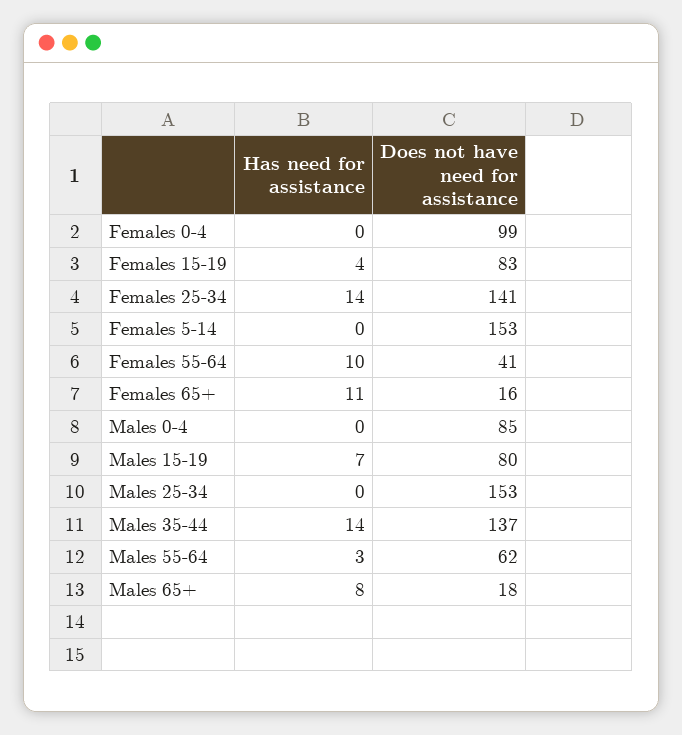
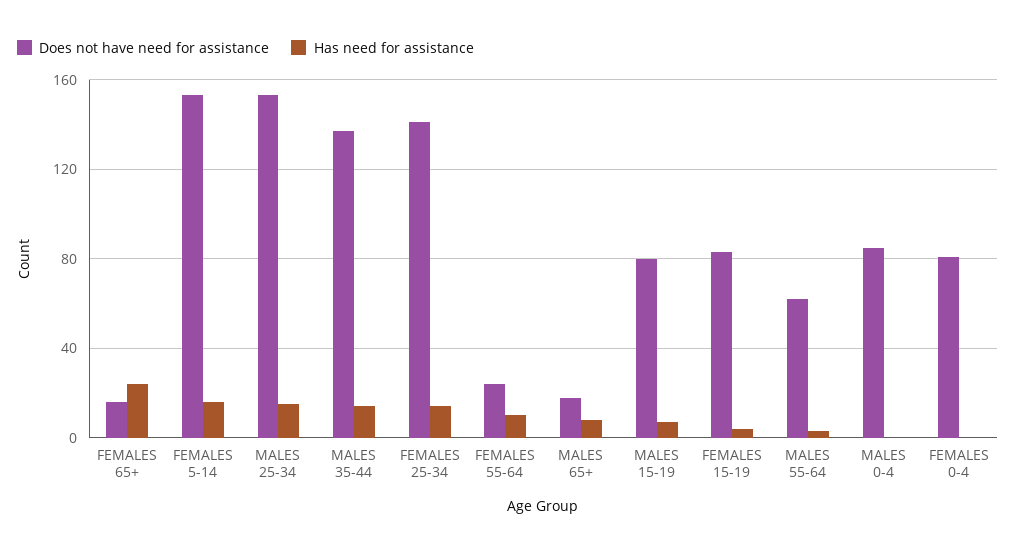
  {
    "Has need for assistance": {
      "Females 0-4": 0,
      "Females 15-19": 4,
      "Females 25-34": 14,
-     "Females 5-14": 0,
+     "Females 5-14": 15,
      "Females 55-64": 10,
-     "Females 65+": 11,
+     "Females 65+": 25,
      "Males 0-4": 0,
      "Males 15-19": 7,
-     "Males 25-34": 0,
+     "Males 25-34": 15,
      "Males 35-44": 14,
      "Males 55-64": 3,
      "Males 65+": 8
    },
    "Does not have need for assistance": {
-     "Females 0-4": 99,
+     "Females 0-4": 80,
      "Females 15-19": 83,
      "Females 25-34": 141,
      "Females 5-14": 153,
-     "Females 55-64": 41,
+     "Females 55-64": 25,
      "Females 65+": 16,
      "Males 0-4": 85,
      "Males 15-19": 80,
      "Males 25-34": 153,
      "Males 35-44": 137,
      "Males 55-64": 62,
      "Males 65+": 18
    }
  }

